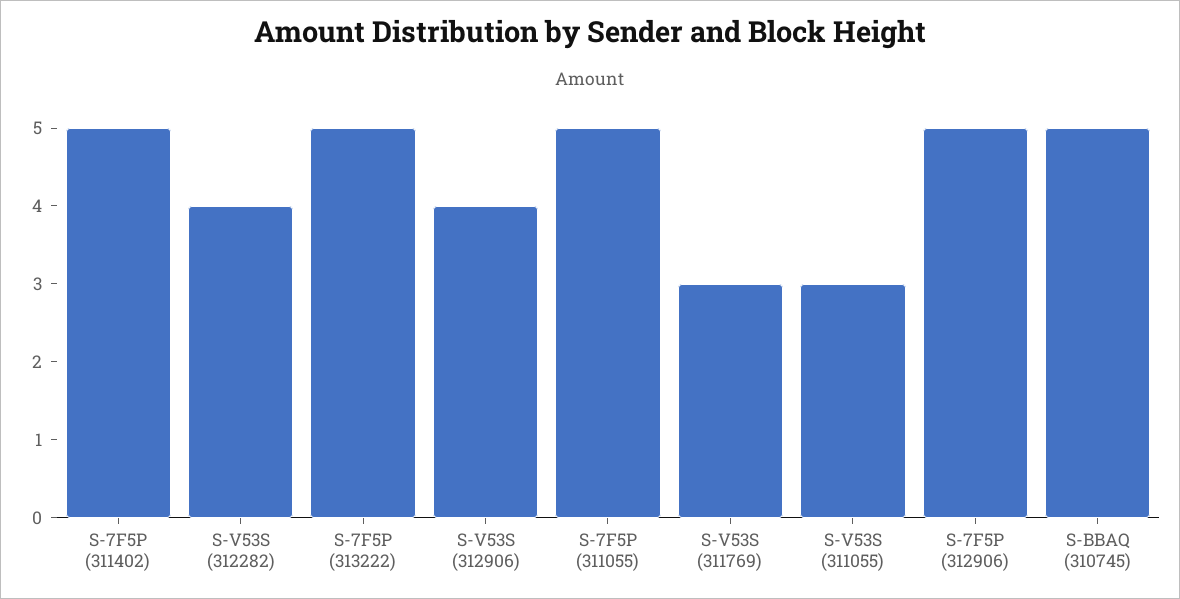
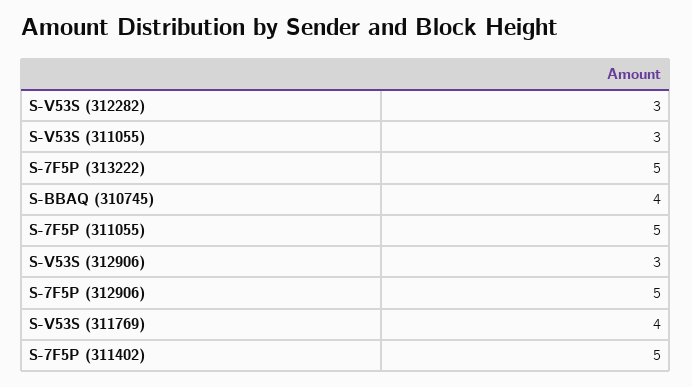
  {
    "S-7F5P (311402)": 5,
-   "S-V53S (312282)": 4,
+   "S-V53S (312282)": 3,
    "S-7F5P (313222)": 5,
-   "S-V53S (312906)": 4,
+   "S-V53S (312906)": 3,
    "S-7F5P (311055)": 5,
-   "S-V53S (311769)": 3,
+   "S-V53S (311769)": 4,
    "S-V53S (311055)": 3,
    "S-7F5P (312906)": 5,
-   "S-BBAQ (310745)": 5
+   "S-BBAQ (310745)": 4
  }

